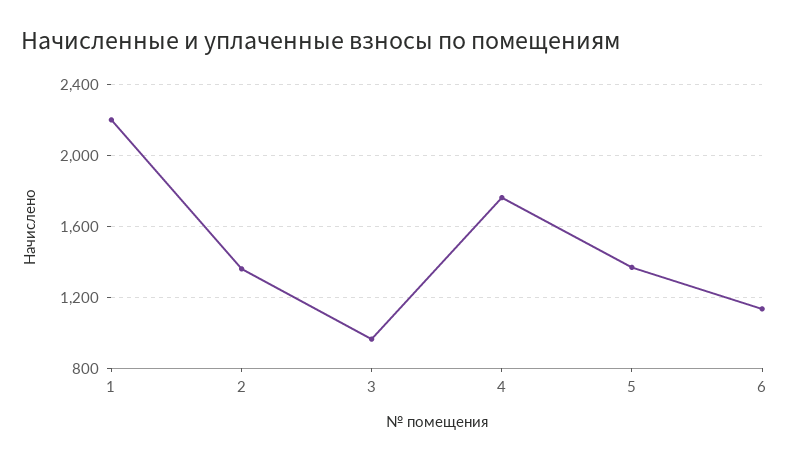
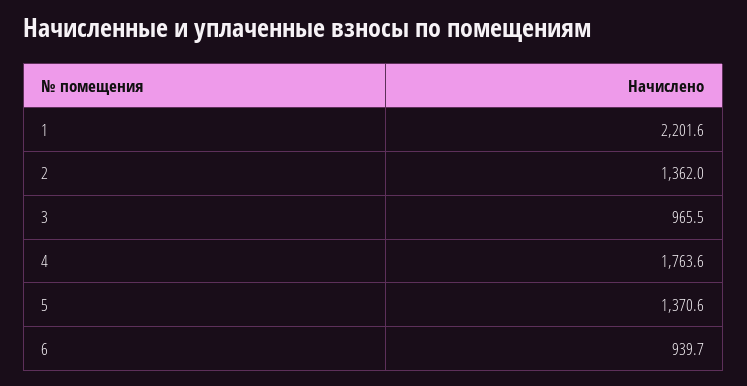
  {
    "1": 2201.6,
    "2": 1362,
    "3": 965.5,
    "4": 1763.6,
    "5": 1370.6,
-   "6": 1150
+   "6": 939.7
  }

